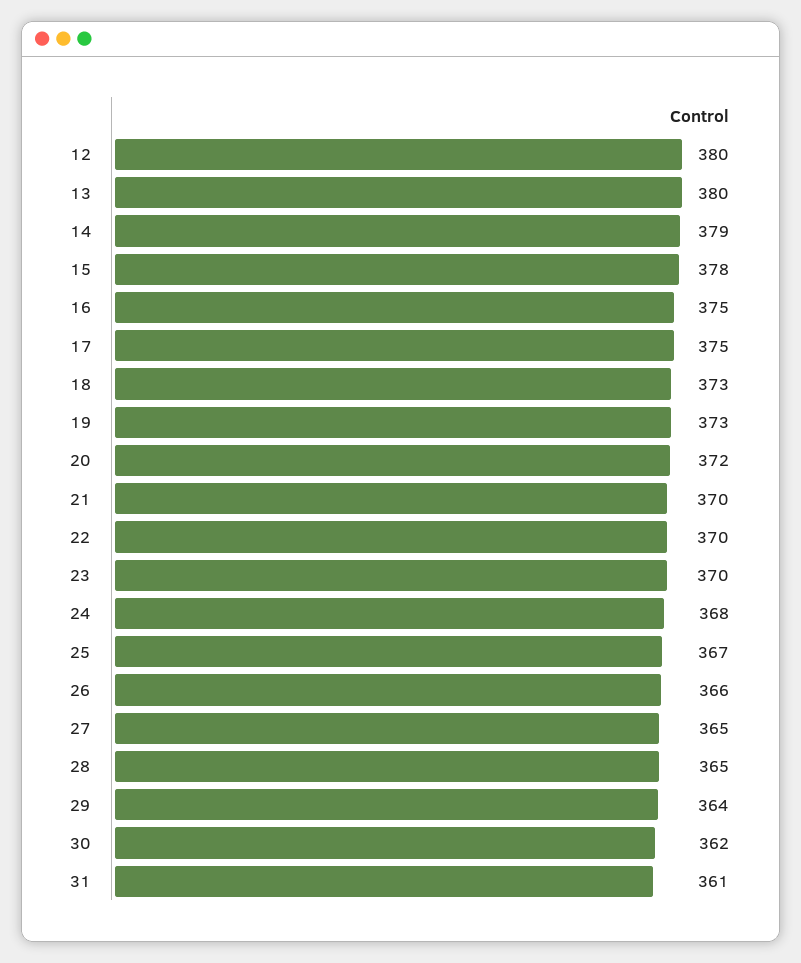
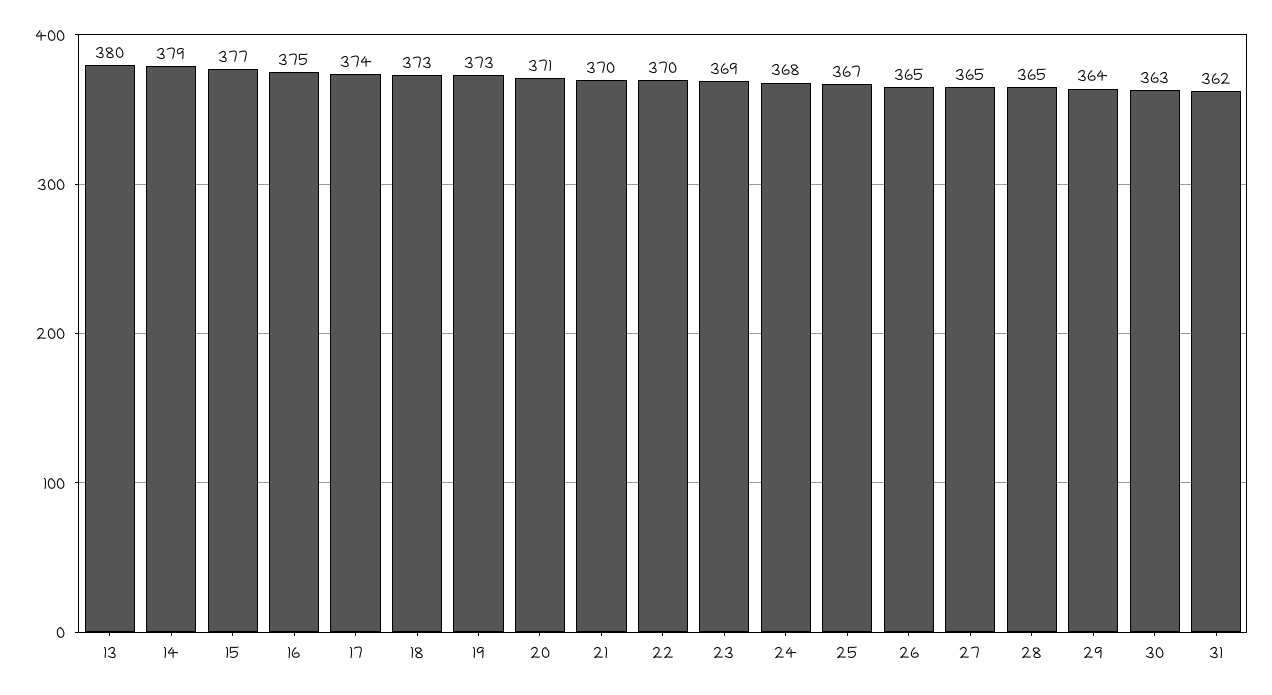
  {
-   "12": 380,
    "13": 380,
    "14": 379,
-   "15": 378,
+   "15": 377,
    "16": 375,
-   "17": 375,
+   "17": 374,
    "18": 373,
    "19": 373,
-   "20": 372,
+   "20": 371,
    "21": 370,
    "22": 370,
-   "23": 370,
+   "23": 369,
    "24": 368,
    "25": 367,
-   "26": 366,
+   "26": 365,
    "27": 365,
    "28": 365,
    "29": 364,
-   "30": 362,
+   "30": 363,
-   "31": 361
+   "31": 362
  }

